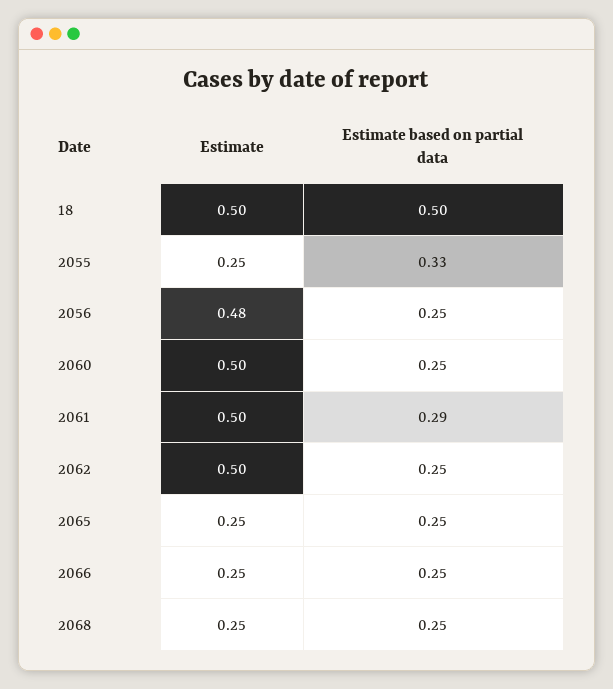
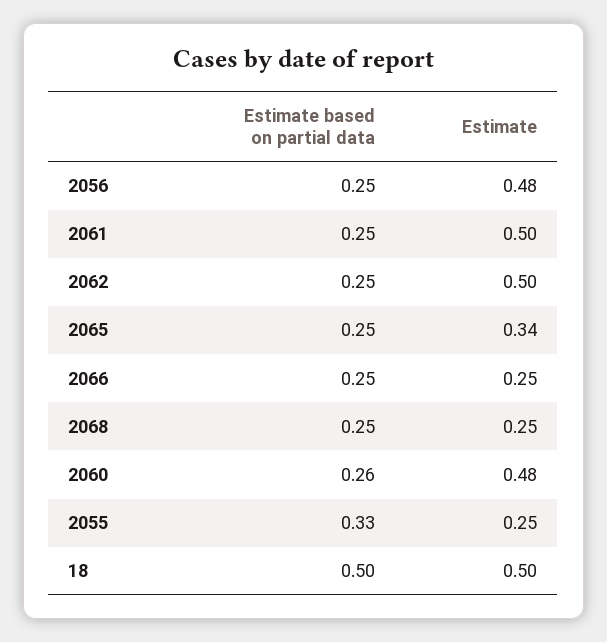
  {
    "Estimate": {
      "18": 0.5,
      "2055": 0.25,
      "2056": 0.48,
-     "2060": 0.5,
+     "2060": 0.48,
      "2061": 0.5,
      "2062": 0.5,
-     "2065": 0.25,
+     "2065": 0.34,
      "2066": 0.25,
      "2068": 0.25
    },
    "Estimate based on partial data": {
      "18": 0.5,
      "2055": 0.33,
      "2056": 0.25,
-     "2060": 0.25,
+     "2060": 0.26,
-     "2061": 0.29,
+     "2061": 0.25,
      "2062": 0.25,
      "2065": 0.25,
      "2066": 0.25,
      "2068": 0.25
    }
  }

